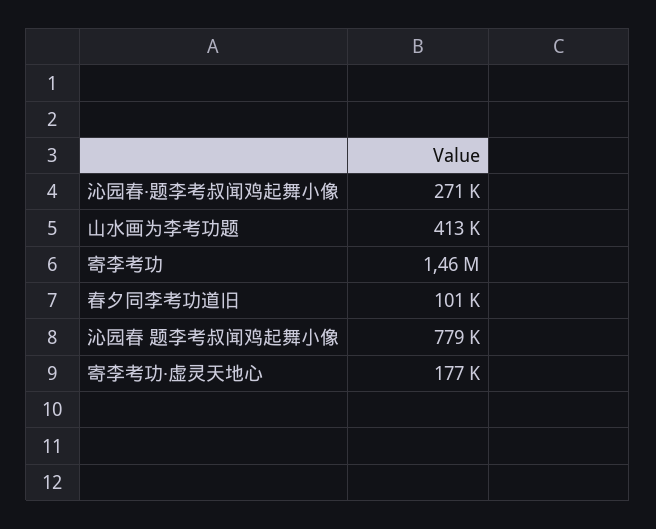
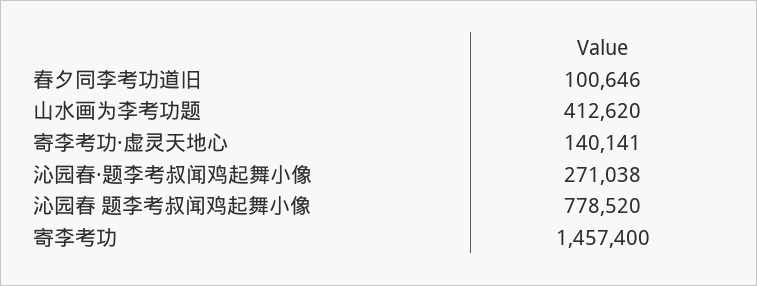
  {
    "沁园春·题李考叔闻鸡起舞小像": 271038,
    "山水画为李考功题": 412620,
    "寄李考功": 1457400,
    "春夕同李考功道旧": 100646,
    "沁园春 题李考叔闻鸡起舞小像": 778520,
-   "寄李考功·虚灵天地心": 177000
+   "寄李考功·虚灵天地心": 140141
  }

